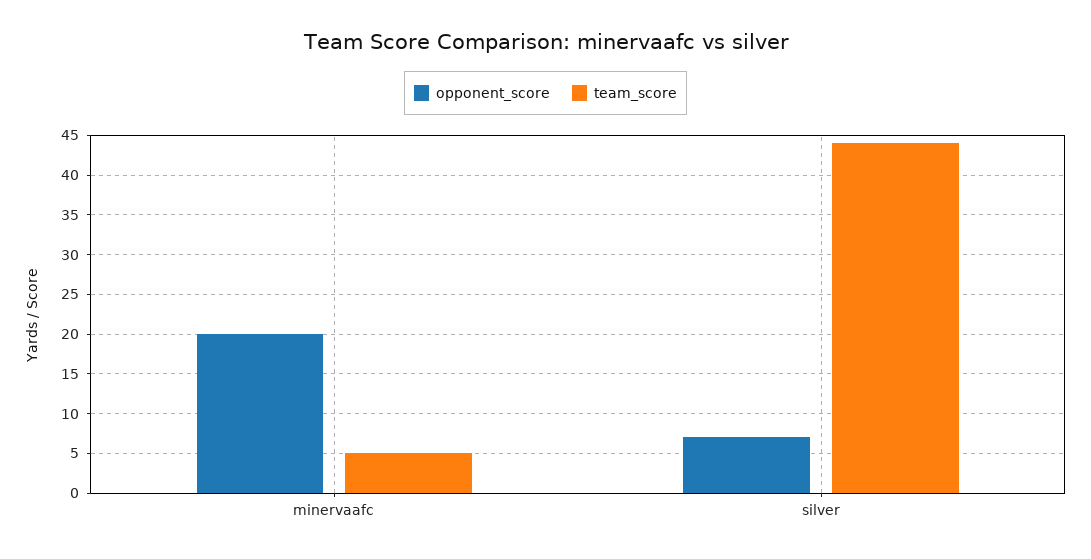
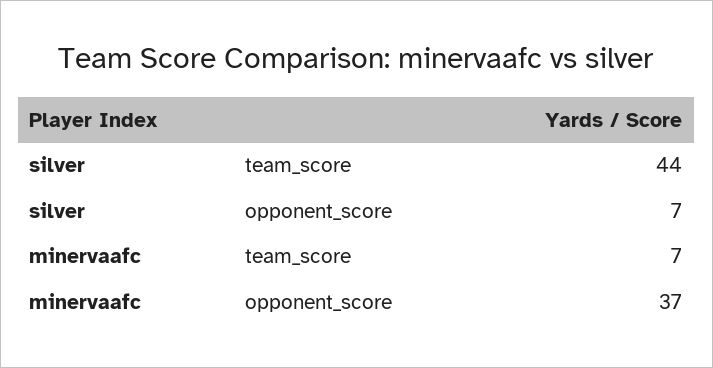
  {
    "opponent_score": {
-     "minervaafc": 20,
+     "minervaafc": 37,
      "silver": 7
    },
    "team_score": {
-     "minervaafc": 5,
+     "minervaafc": 7,
      "silver": 44
    }
  }

